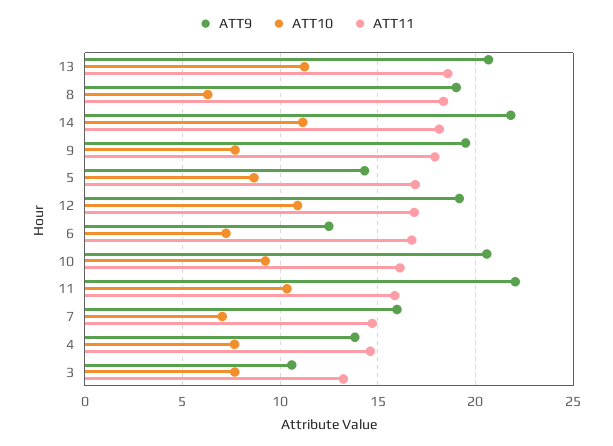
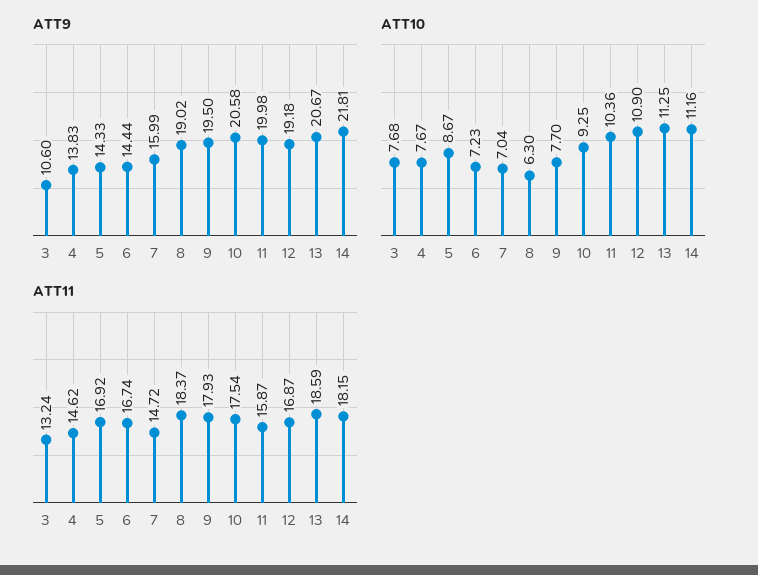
  {
    "ATT9": {
      "13": 20.67,
      "8": 19.02,
      "14": 21.81,
      "9": 19.5,
      "5": 14.33,
      "12": 19.18,
-     "6": 12.5,
+     "6": 14.44,
      "10": 20.58,
-     "11": 22,
+     "11": 19.98,
      "7": 15.99,
      "4": 13.83,
      "3": 10.6
    },
    "ATT10": {
      "13": 11.25,
      "8": 6.3,
      "14": 11.16,
      "9": 7.7,
      "5": 8.67,
      "12": 10.9,
      "6": 7.23,
      "10": 9.25,
      "11": 10.36,
      "7": 7.04,
      "4": 7.67,
      "3": 7.68
    },
    "ATT11": {
      "13": 18.59,
      "8": 18.37,
      "14": 18.15,
      "9": 17.93,
      "5": 16.92,
      "12": 16.87,
      "6": 16.74,
-     "10": 16,
+     "10": 17.54,
      "11": 15.87,
      "7": 14.72,
      "4": 14.62,
      "3": 13.24
    }
  }

